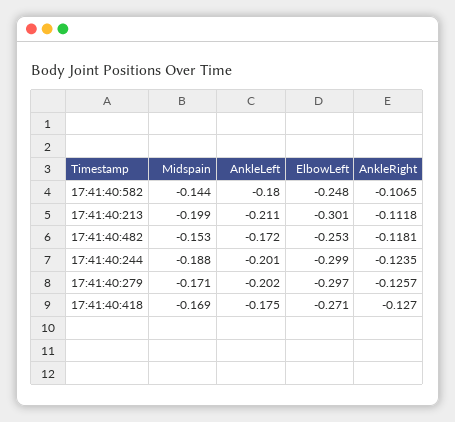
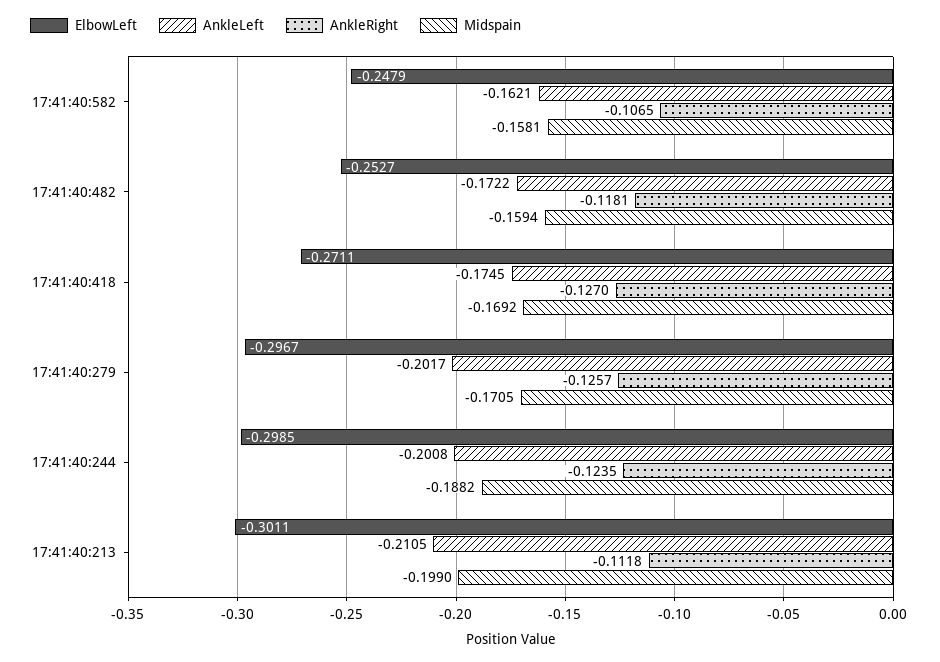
  {
    "Midspain": {
-     "17:41:40:582": -0.144,
+     "17:41:40:582": -0.1581,
      "17:41:40:213": -0.199,
-     "17:41:40:482": -0.153,
+     "17:41:40:482": -0.1594,
      "17:41:40:244": -0.1882,
      "17:41:40:279": -0.1705,
      "17:41:40:418": -0.1692
    },
    "AnkleLeft": {
-     "17:41:40:582": -0.18,
+     "17:41:40:582": -0.1621,
      "17:41:40:213": -0.2105,
      "17:41:40:482": -0.1722,
      "17:41:40:244": -0.2008,
      "17:41:40:279": -0.2017,
      "17:41:40:418": -0.1745
    },
    "ElbowLeft": {
      "17:41:40:582": -0.2479,
      "17:41:40:213": -0.3011,
      "17:41:40:482": -0.2527,
      "17:41:40:244": -0.2985,
      "17:41:40:279": -0.2967,
      "17:41:40:418": -0.2711
    },
    "AnkleRight": {
      "17:41:40:582": -0.1065,
      "17:41:40:213": -0.1118,
      "17:41:40:482": -0.1181,
      "17:41:40:244": -0.1235,
      "17:41:40:279": -0.1257,
      "17:41:40:418": -0.127
    }
  }

